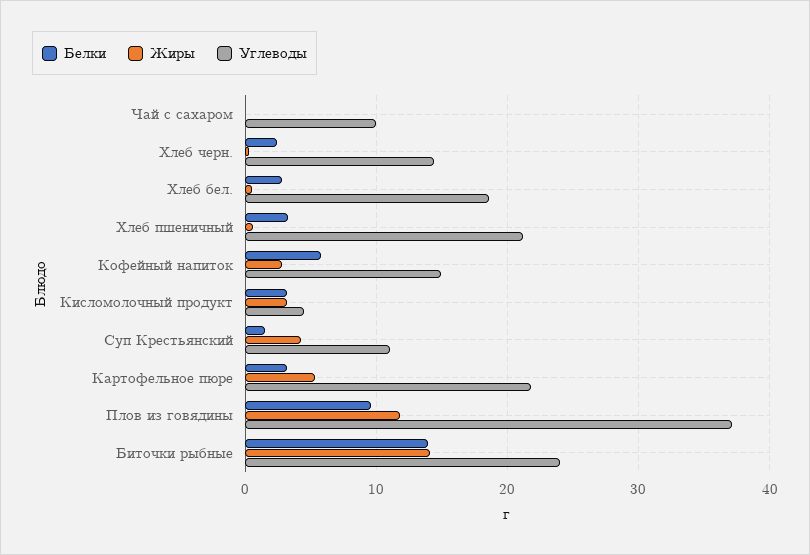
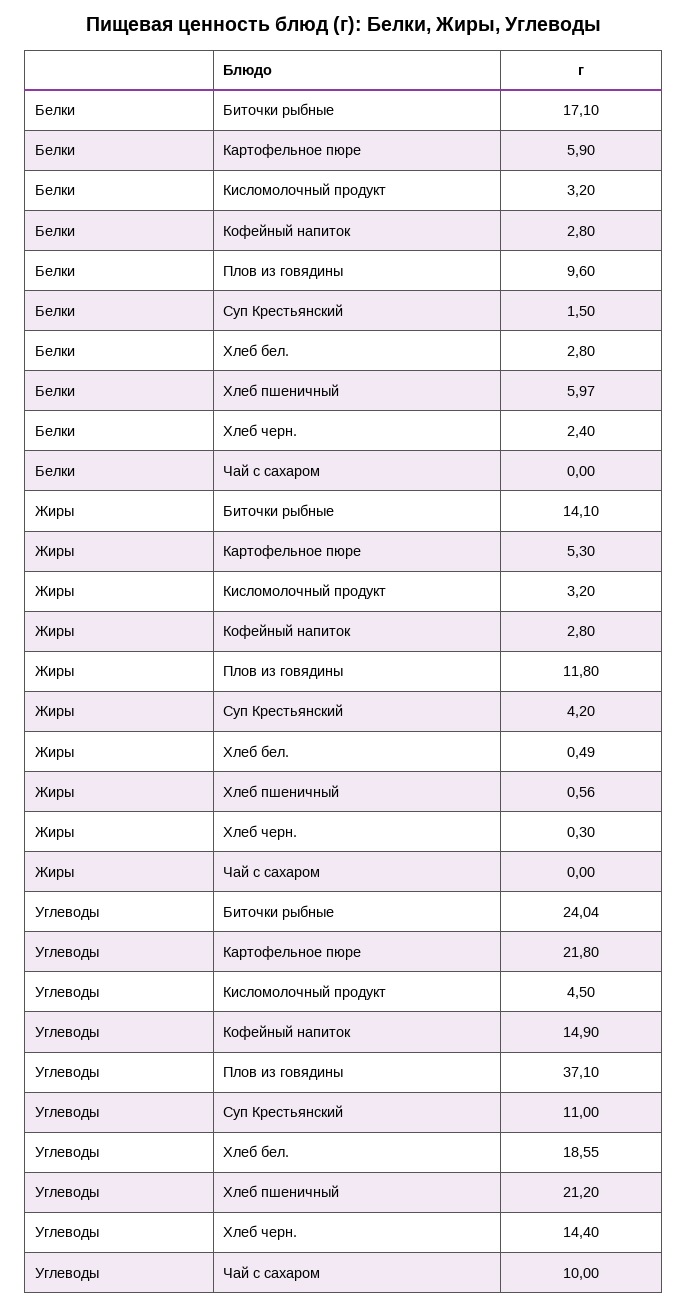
  {
    "Белки": {
      "Чай с сахаром": 0,
      "Хлеб черн.": 2.4,
      "Хлеб бел.": 2.8,
-     "Хлеб пшеничный": 3,
+     "Хлеб пшеничный": 5.97,
-     "Кофейный напиток": 6,
+     "Кофейный напиток": 2.8,
      "Кисломолочный продукт": 3.2,
      "Суп Крестьянский": 1.5,
-     "Картофельное пюре": 3,
+     "Картофельное пюре": 5.9,
      "Плов из говядины": 9.6,
-     "Биточки рыбные": 14
+     "Биточки рыбные": 17.1
    },
    "Жиры": {
      "Чай с сахаром": 0,
      "Хлеб черн.": 0.3,
      "Хлеб бел.": 0.49,
      "Хлеб пшеничный": 0.56,
      "Кофейный напиток": 2.8,
      "Кисломолочный продукт": 3.2,
      "Суп Крестьянский": 4.2,
      "Картофельное пюре": 5.3,
      "Плов из говядины": 11.8,
      "Биточки рыбные": 14.1
    },
    "Углеводы": {
      "Чай с сахаром": 10,
      "Хлеб черн.": 14.4,
      "Хлеб бел.": 18.55,
      "Хлеб пшеничный": 21.2,
      "Кофейный напиток": 14.9,
      "Кисломолочный продукт": 4.5,
      "Суп Крестьянский": 11,
      "Картофельное пюре": 21.8,
      "Плов из говядины": 37.1,
      "Биточки рыбные": 24.04
    }
  }

